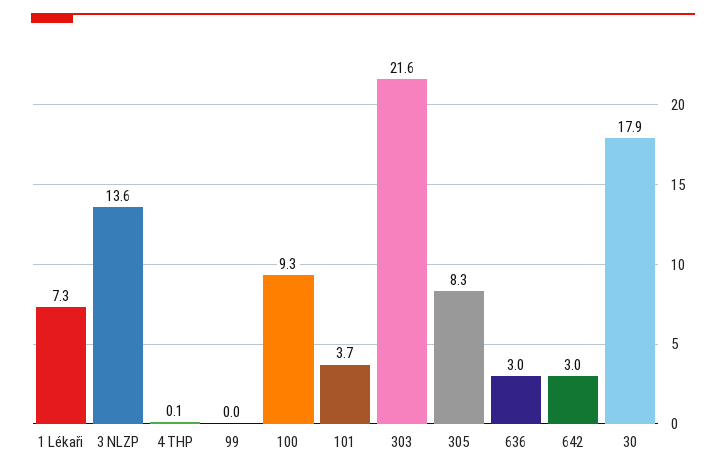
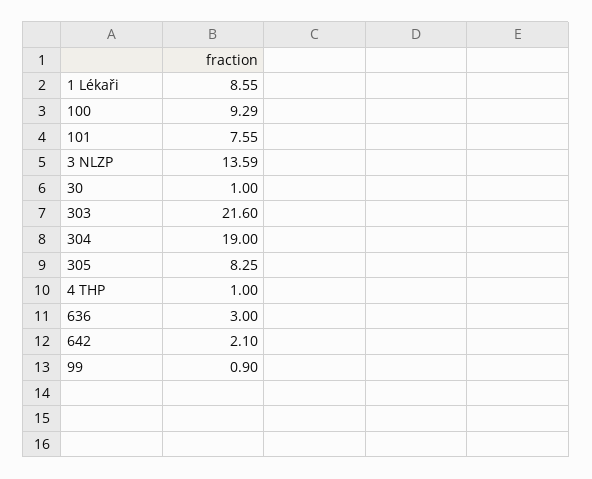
  {
-   "1 Lékaři": 7.3,
+   "1 Lékaři": 8.55,
    "3 NLZP": 13.59,
-   "4 THP": 0.1,
+   "4 THP": 1,
-   "99": 0,
+   "99": 0.9,
    "100": 9.29,
-   "101": 3.7,
+   "101": 7.55,
    "303": 21.6,
    "305": 8.25,
    "636": 3,
-   "642": 3,
+   "642": 2.1,
-   "30": 17.9
+   "30": 1,
+   "304": 19
  }

